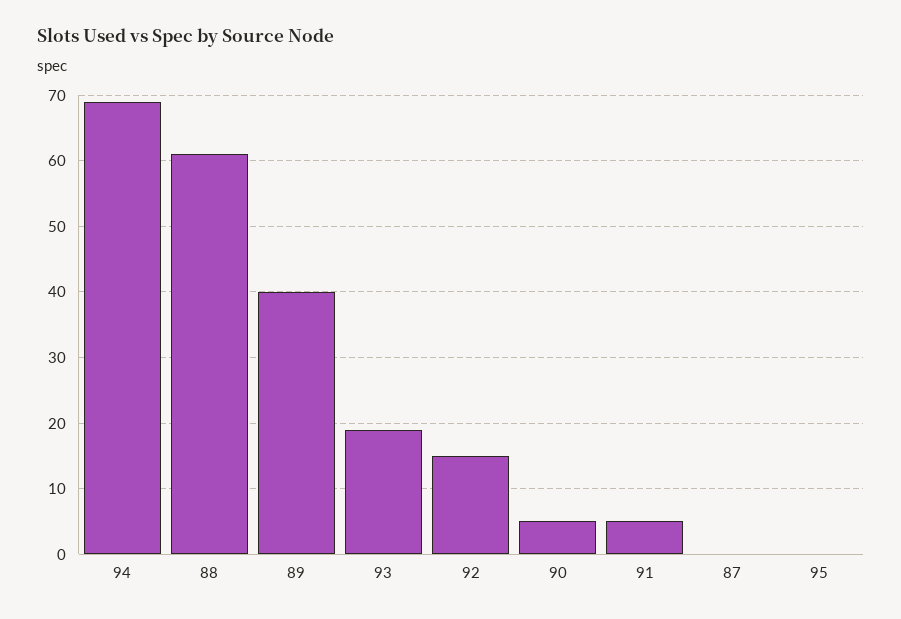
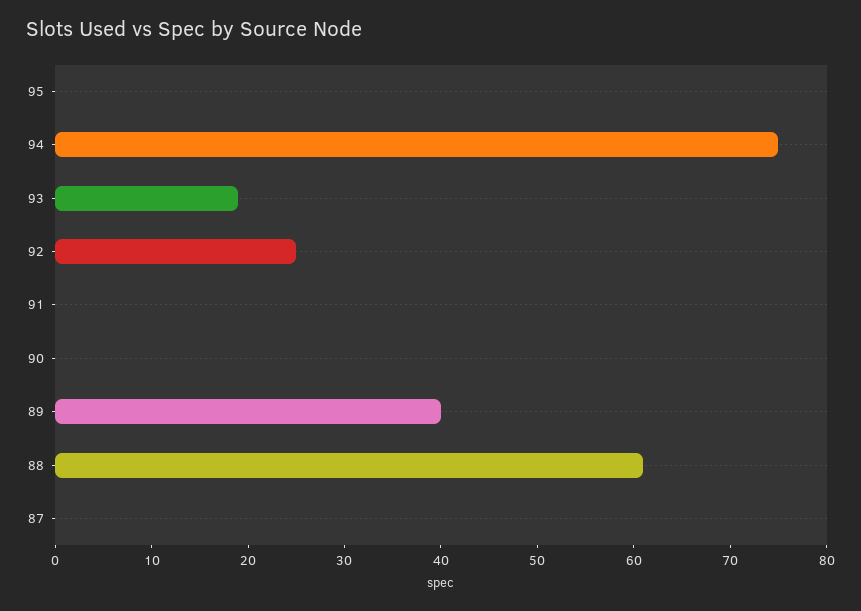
  {
-   "94": 69,
+   "94": 75,
    "88": 61,
    "89": 40,
    "93": 19,
-   "92": 15,
+   "92": 25,
-   "90": 5,
+   "90": 0,
-   "91": 5,
+   "91": 0,
    "87": 0,
    "95": 0
  }

